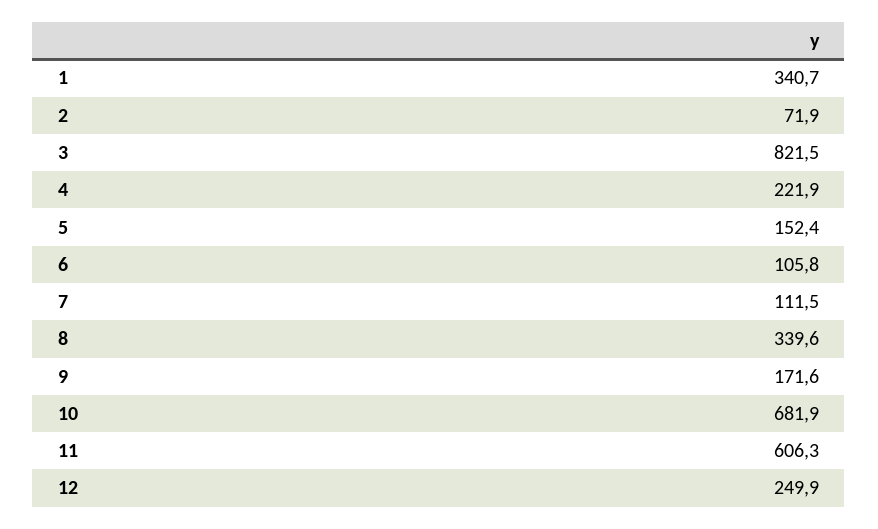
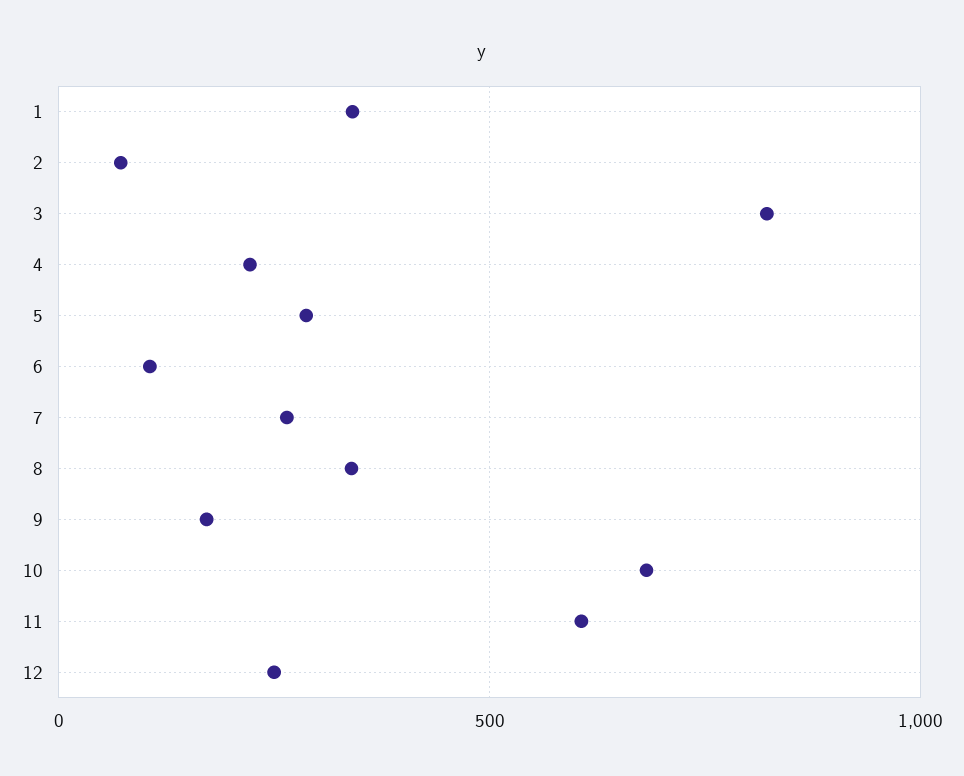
  {
    "1": 340.7,
    "2": 71.9,
    "3": 821.5,
    "4": 221.9,
-   "5": 152.4,
+   "5": 300,
    "6": 105.8,
-   "7": 111.5,
+   "7": 250,
    "8": 339.6,
    "9": 171.6,
    "10": 681.9,
    "11": 606.3,
    "12": 249.9
  }

